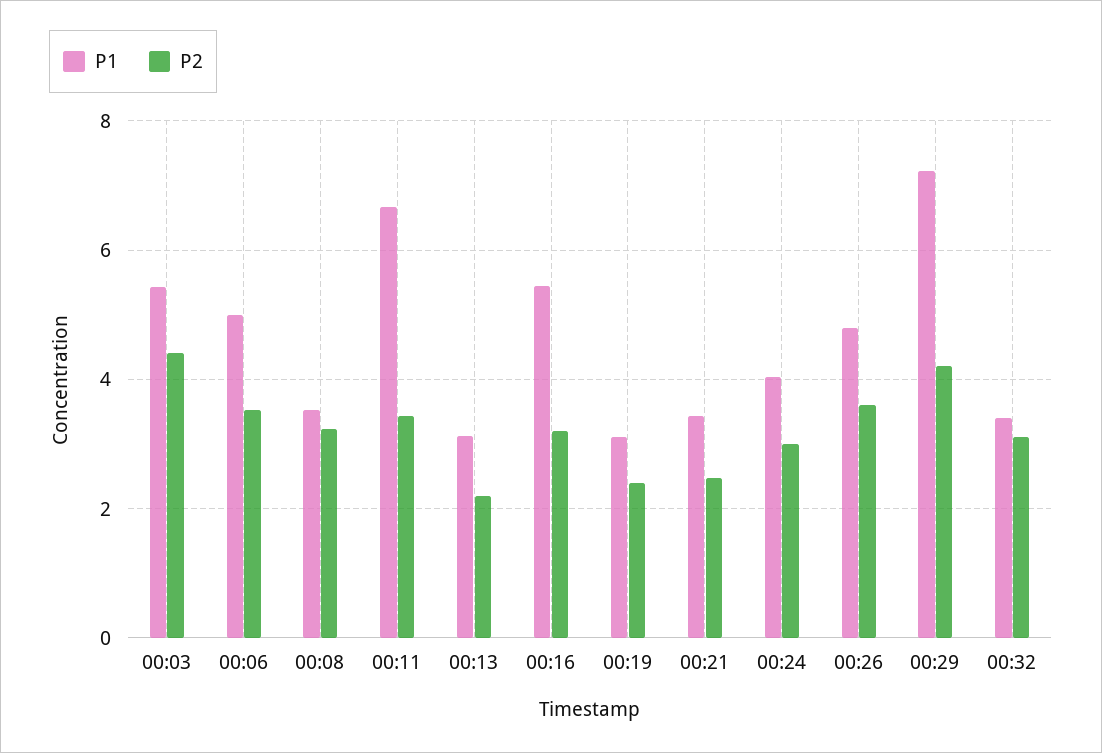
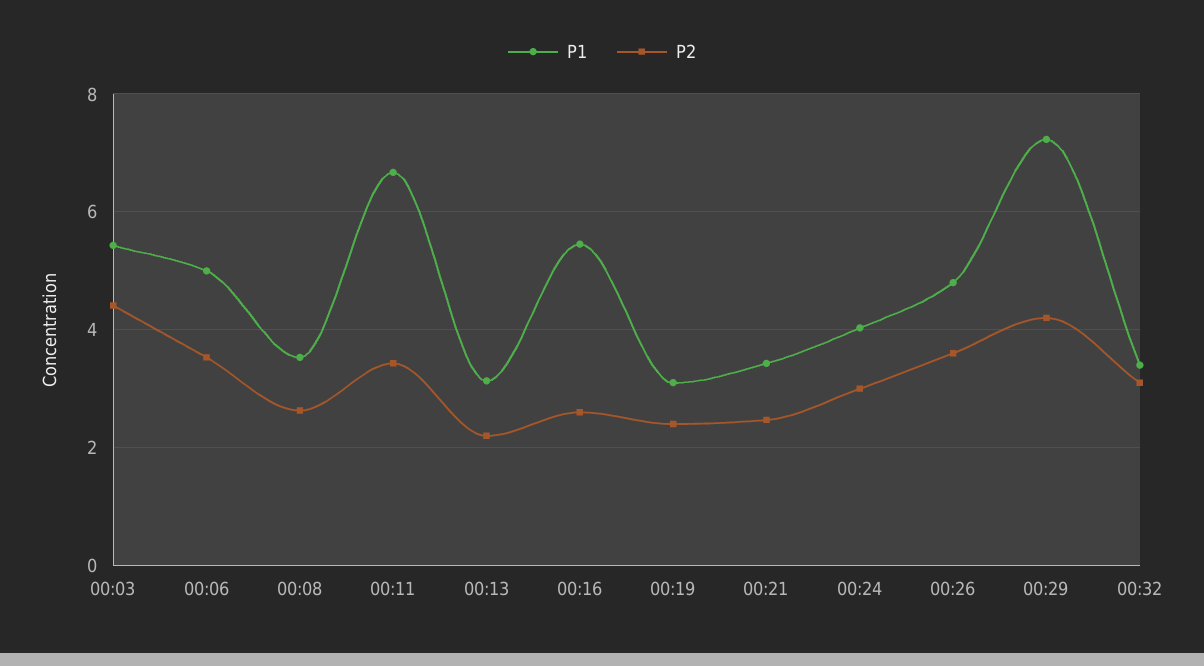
  {
    "P1": {
      "00:03": 5.4,
      "00:06": 5,
      "00:08": 3.6,
      "00:11": 6.6,
      "00:13": 3.2,
      "00:16": 5.4,
      "00:19": 3.2,
      "00:21": 3.4,
      "00:24": 4,
      "00:26": 4.8,
      "00:29": 7.2,
      "00:32": 3.4
    },
    "P2": {
      "00:03": 4.4,
      "00:06": 3.6,
-     "00:08": 3.2,
+     "00:08": 2.6,
      "00:11": 3.4,
      "00:13": 2.2,
-     "00:16": 3.2,
+     "00:16": 2.6,
      "00:19": 2.4,
      "00:21": 2.4,
      "00:24": 3,
      "00:26": 3.6,
      "00:29": 4.2,
      "00:32": 3.2
    }
  }

